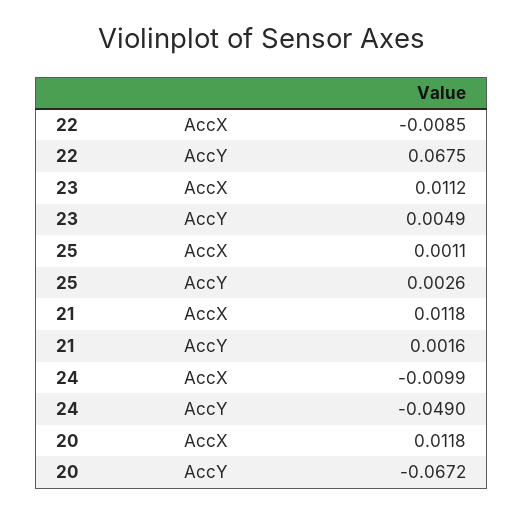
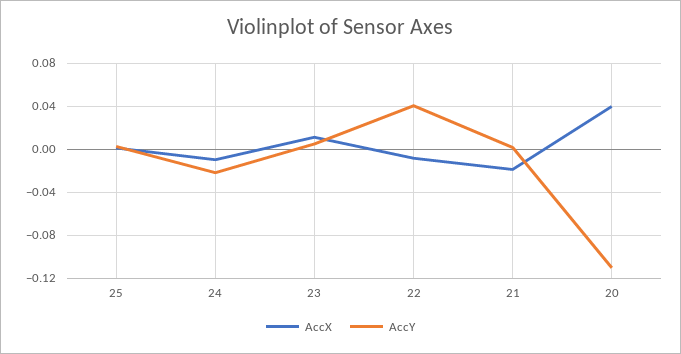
  {
    "AccX": {
      "22": -0.0085,
      "23": 0.0112,
      "25": 0.0011,
-     "21": 0.0118,
+     "21": -0.02,
      "24": -0.0099,
-     "20": 0.0118
+     "20": 0.04
    },
    "AccY": {
-     "22": 0.0675,
+     "22": 0.04,
      "23": 0.0049,
      "25": 0.0026,
      "21": 0.0016,
-     "24": -0.049,
+     "24": -0.02,
-     "20": -0.0672
+     "20": -0.11
    }
  }

